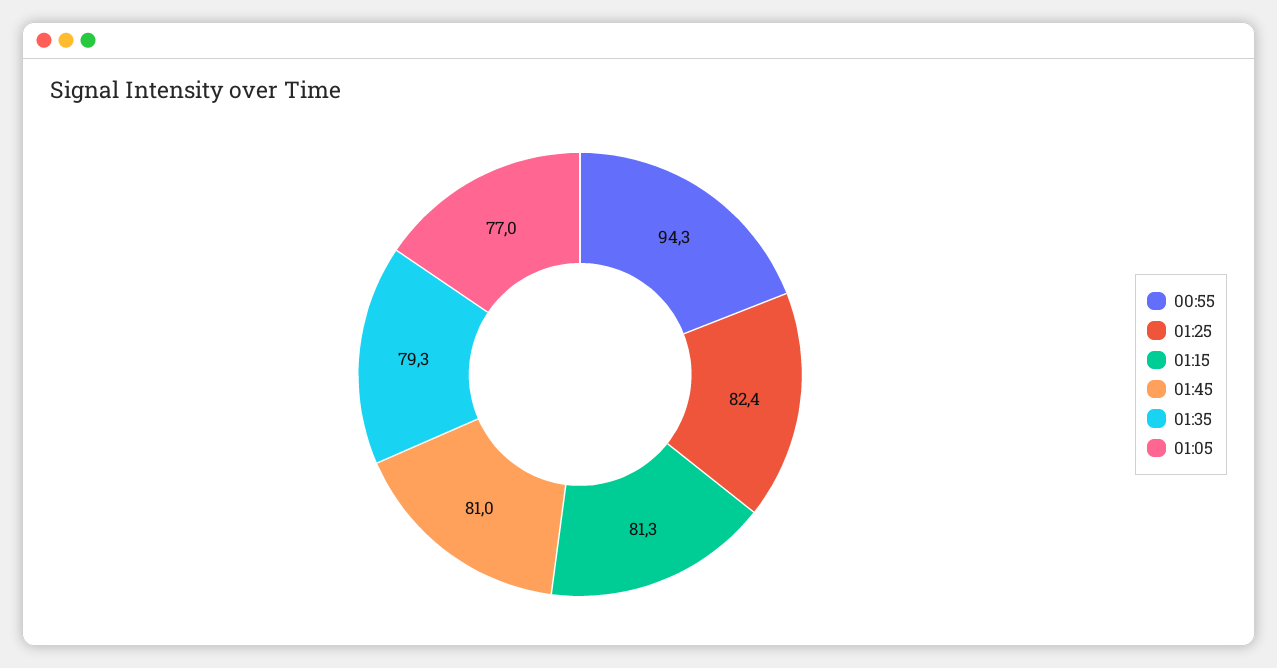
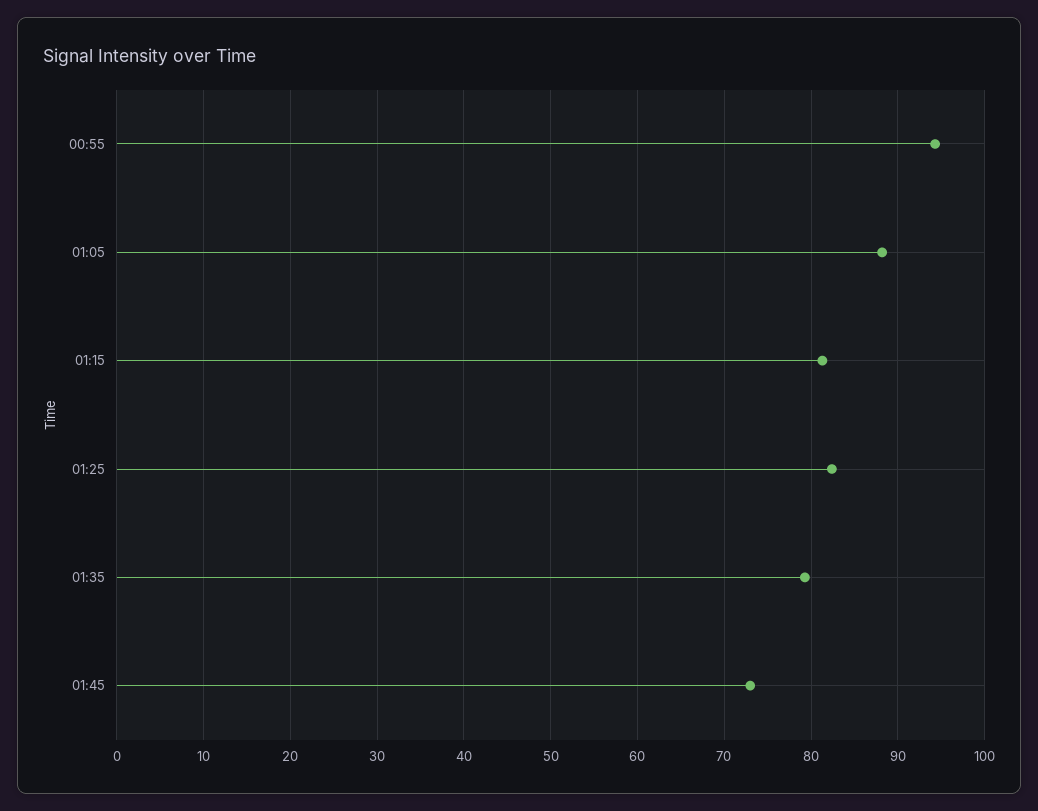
  {
    "00:55": 94.3,
    "01:25": 82.4,
    "01:15": 81.3,
-   "01:45": 81,
+   "01:45": 73,
    "01:35": 79.3,
-   "01:05": 77
+   "01:05": 88
  }

